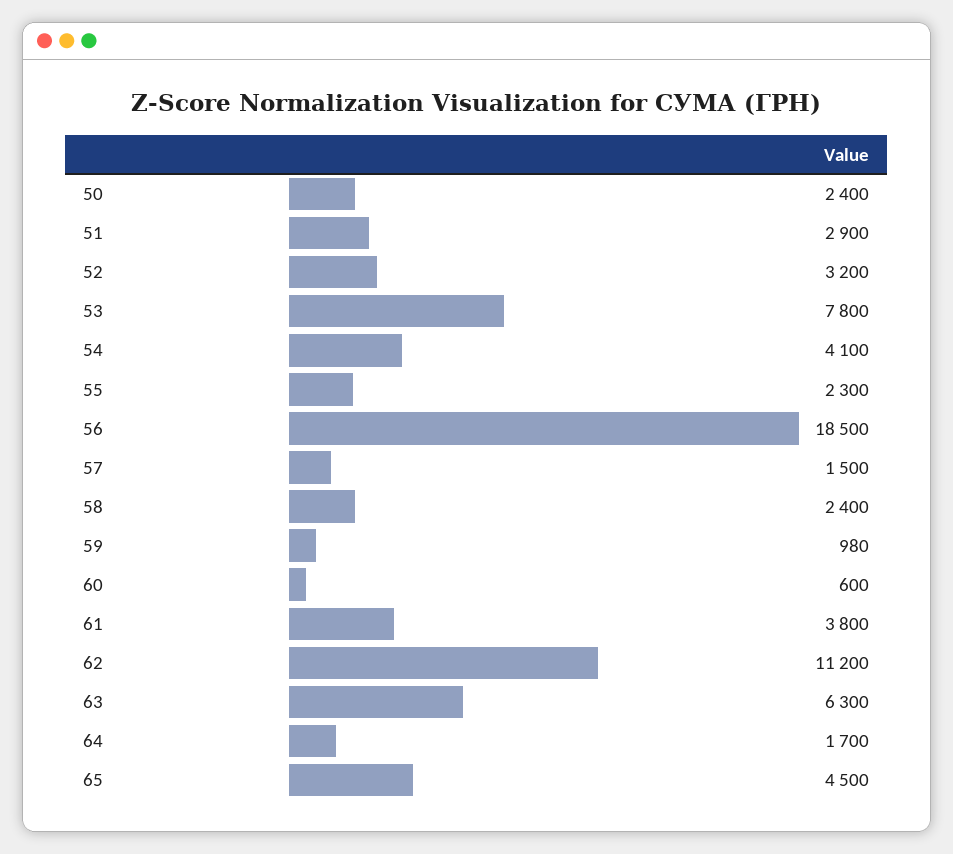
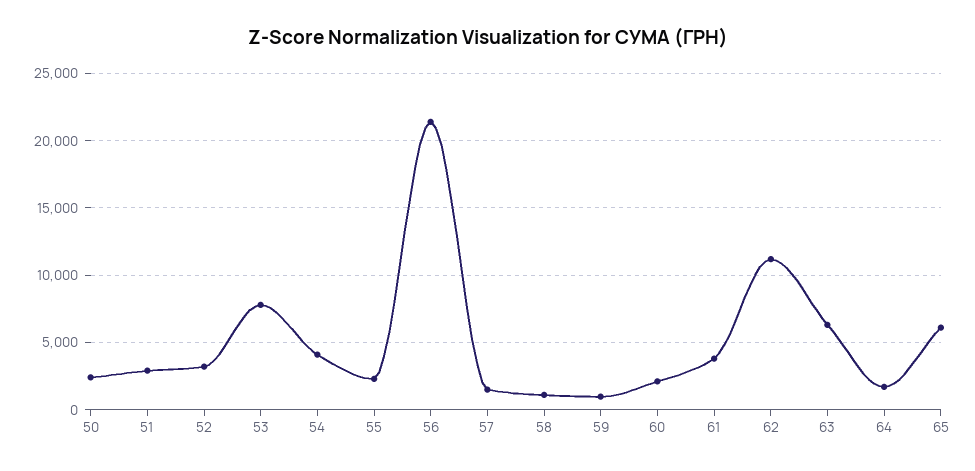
  {
    "50": 2400,
    "51": 2900,
    "52": 3200,
    "53": 7800,
    "54": 4100,
    "55": 2300,
-   "56": 18500,
+   "56": 21500,
    "57": 1500,
-   "58": 2400,
+   "58": 1000,
    "59": 980,
-   "60": 600,
+   "60": 2000,
    "61": 3800,
    "62": 11200,
    "63": 6300,
    "64": 1700,
-   "65": 4500
+   "65": 6000
  }

